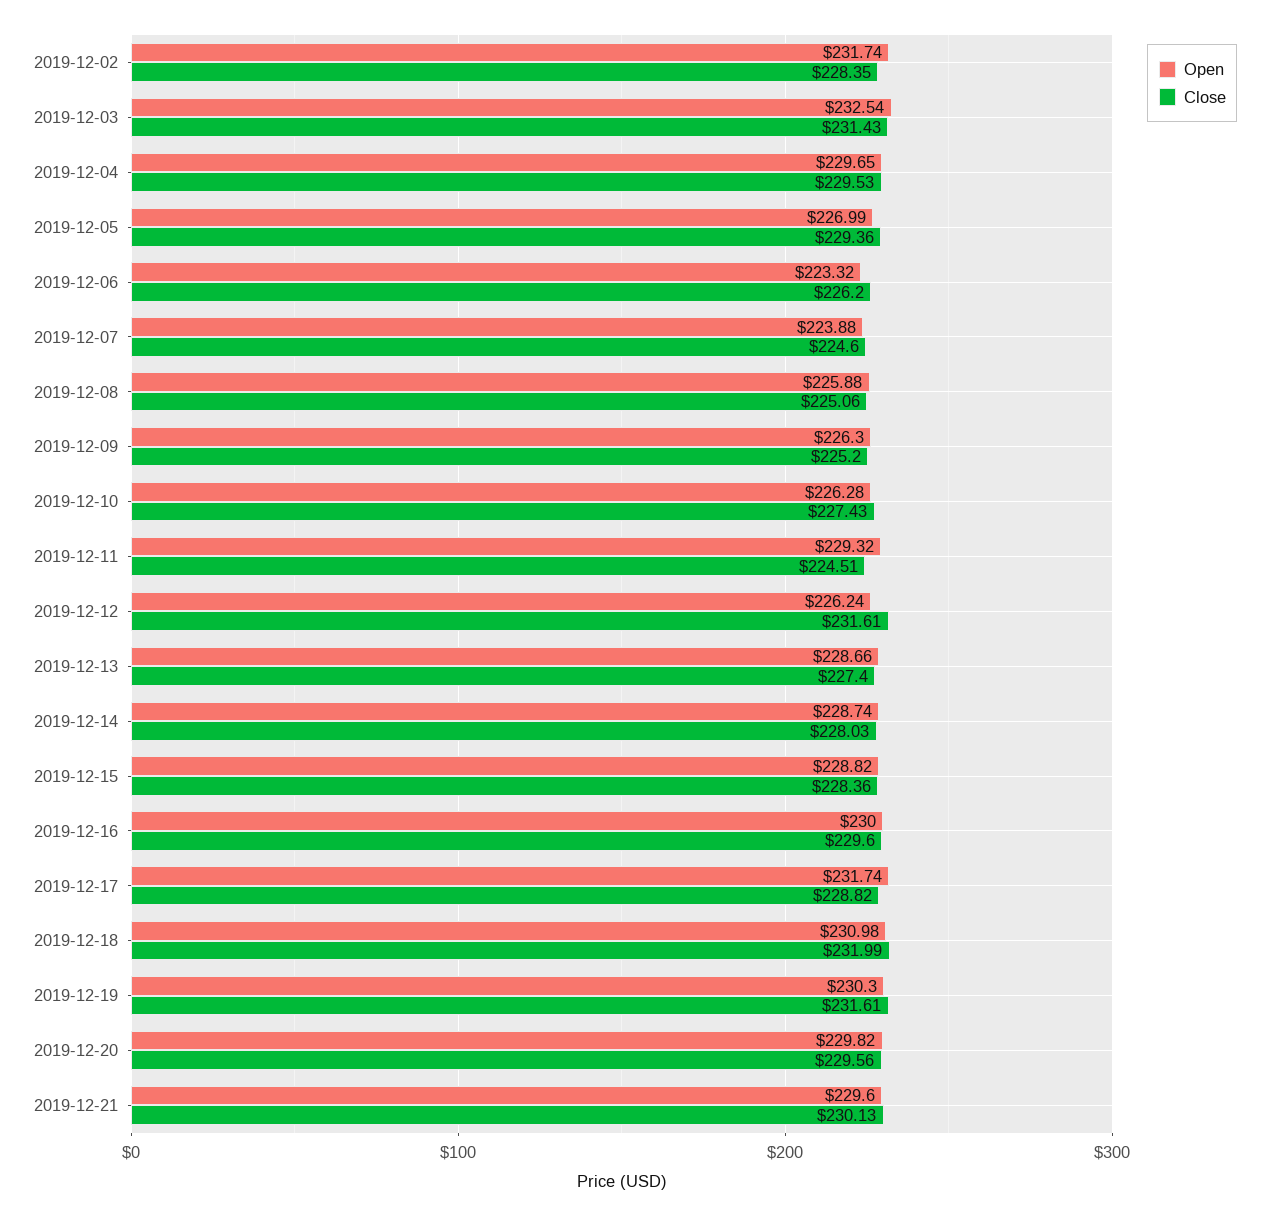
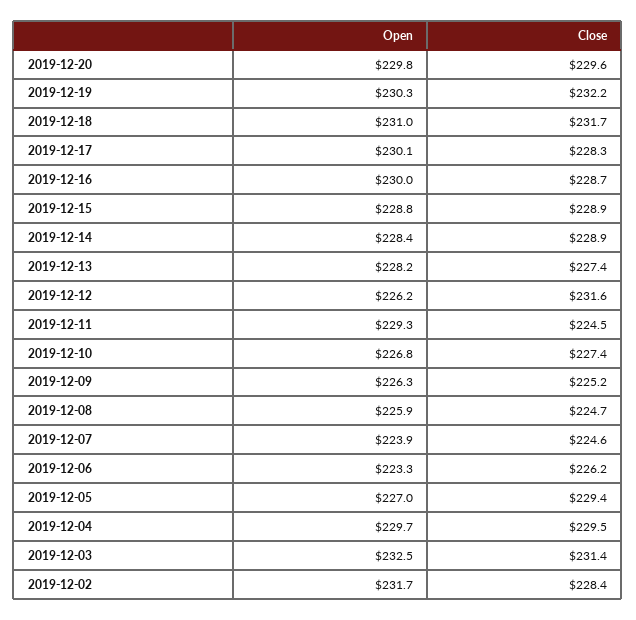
  {
    "Open": {
      "2019-12-02": 231.74,
      "2019-12-03": 232.54,
      "2019-12-04": 229.65,
      "2019-12-05": 226.99,
      "2019-12-06": 223.32,
      "2019-12-07": 223.88,
      "2019-12-08": 225.88,
      "2019-12-09": 226.3,
-     "2019-12-10": 226.28,
+     "2019-12-10": 226.8,
      "2019-12-11": 229.32,
      "2019-12-12": 226.24,
-     "2019-12-13": 228.66,
+     "2019-12-13": 228.2,
-     "2019-12-14": 228.74,
+     "2019-12-14": 228.4,
      "2019-12-15": 228.82,
      "2019-12-16": 230,
-     "2019-12-17": 231.74,
+     "2019-12-17": 230.1,
      "2019-12-18": 230.98,
      "2019-12-19": 230.3,
-     "2019-12-20": 229.82,
+     "2019-12-20": 229.82
-     "2019-12-21": 229.6
    },
    "Close": {
      "2019-12-02": 228.35,
      "2019-12-03": 231.43,
      "2019-12-04": 229.53,
      "2019-12-05": 229.36,
      "2019-12-06": 226.2,
      "2019-12-07": 224.6,
-     "2019-12-08": 225.06,
+     "2019-12-08": 224.7,
      "2019-12-09": 225.2,
      "2019-12-10": 227.43,
      "2019-12-11": 224.51,
      "2019-12-12": 231.61,
      "2019-12-13": 227.4,
-     "2019-12-14": 228.03,
+     "2019-12-14": 228.9,
-     "2019-12-15": 228.36,
+     "2019-12-15": 228.9,
-     "2019-12-16": 229.6,
+     "2019-12-16": 228.7,
-     "2019-12-17": 228.82,
+     "2019-12-17": 228.3,
-     "2019-12-18": 231.99,
+     "2019-12-18": 231.7,
-     "2019-12-19": 231.61,
+     "2019-12-19": 232.2,
-     "2019-12-20": 229.56,
+     "2019-12-20": 229.56
-     "2019-12-21": 230.13
    }
  }

